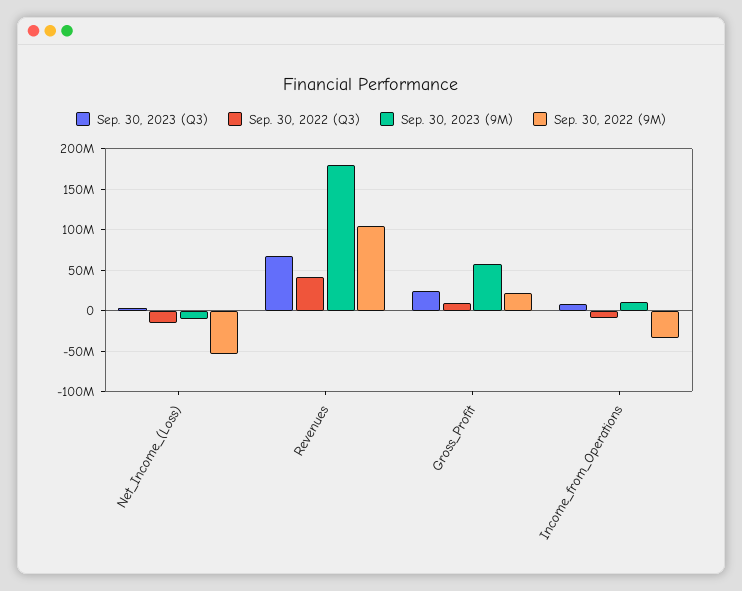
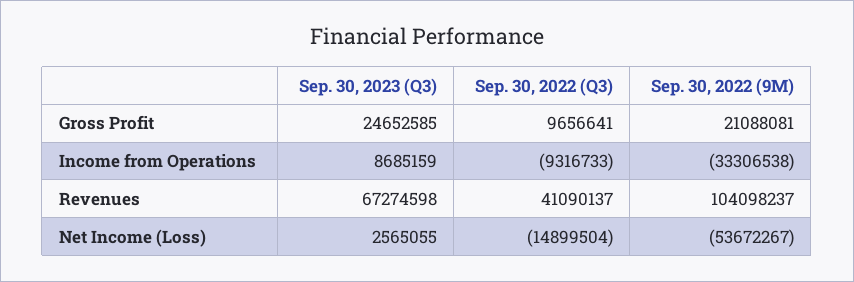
  {
    "Sep. 30, 2023 (Q3)": {
      "Net_Income_(Loss)": 2565055,
      "Revenues": 67274598,
      "Gross_Profit": 24652585,
      "Income_from_Operations": 8685159
    },
    "Sep. 30, 2022 (Q3)": {
      "Net_Income_(Loss)": -14899504,
      "Revenues": 41090137,
      "Gross_Profit": 9656641,
      "Income_from_Operations": -9316733
    },
-   "Sep. 30, 2023 (9M)": {
-     "Net_Income_(Loss)": -10000000,
-     "Revenues": 180000000,
-     "Gross_Profit": 60000000,
-     "Income_from_Operations": 10000000
-   },
    "Sep. 30, 2022 (9M)": {
      "Net_Income_(Loss)": -53672267,
      "Revenues": 104098237,
      "Gross_Profit": 21088081,
      "Income_from_Operations": -33306538
    }
  }

